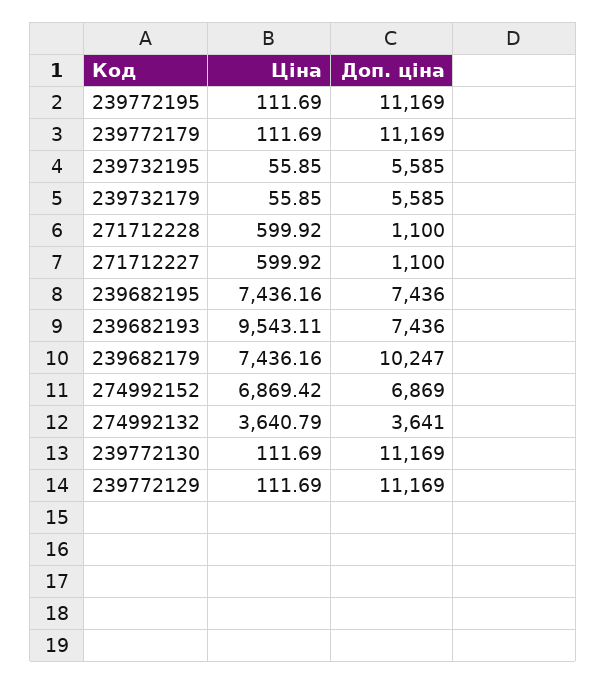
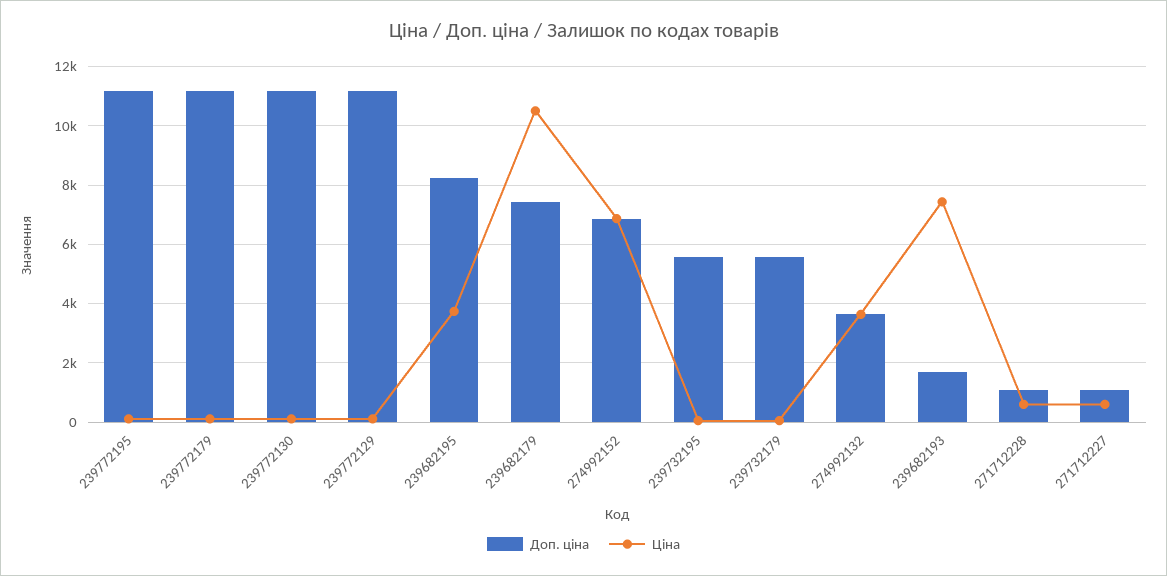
  {
    "Ціна": {
      "239772195": 111.69,
      "239772179": 111.69,
      "239732195": 55.85,
      "239732179": 55.85,
      "271712228": 599.92,
      "271712227": 599.92,
-     "239682195": 7436.16,
+     "239682195": 3750,
-     "239682193": 9543.11,
+     "239682193": 7500,
-     "239682179": 7436.16,
+     "239682179": 10500,
      "274992152": 6869.42,
      "274992132": 3640.79,
      "239772130": 111.69,
      "239772129": 111.69
    },
    "Доп. ціна": {
      "239772195": 11169,
      "239772179": 11169,
      "239732195": 5585,
      "239732179": 5585,
      "271712228": 1100,
      "271712227": 1100,
-     "239682195": 7436,
+     "239682195": 8250,
-     "239682193": 7436,
+     "239682193": 1750,
-     "239682179": 10247,
+     "239682179": 7500,
      "274992152": 6869,
      "274992132": 3641,
      "239772130": 11169,
      "239772129": 11169
    }
  }

